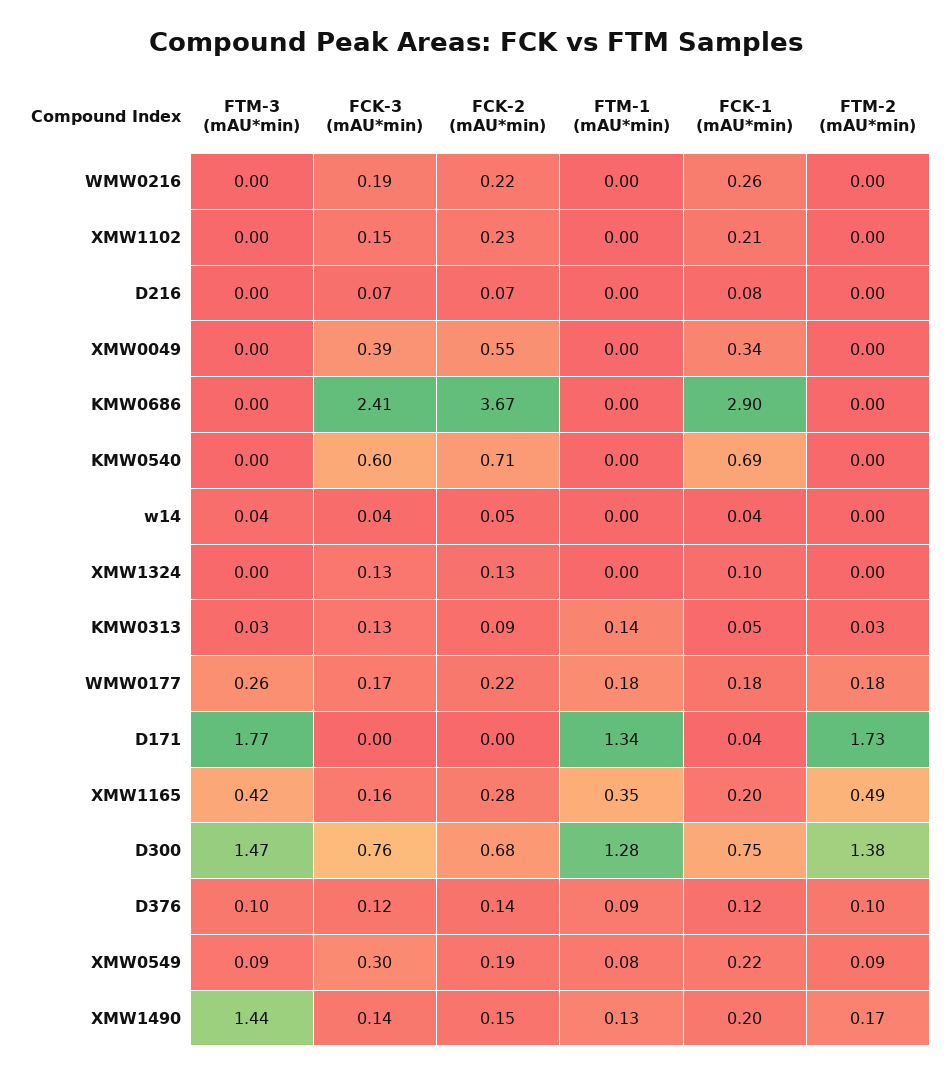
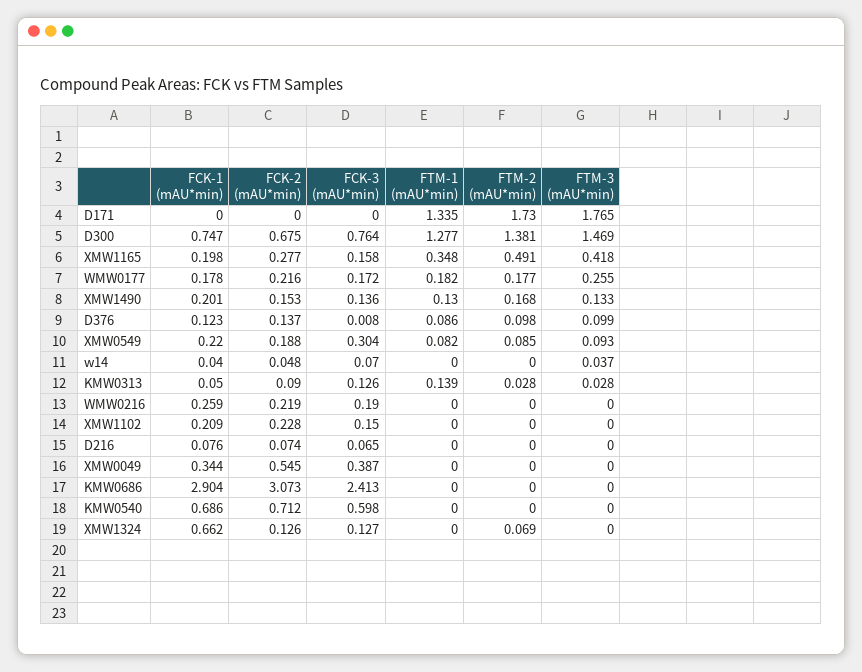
  {
    "FTM-3 (mAU*min)": {
      "WMW0216": 0,
      "XMW1102": 0,
      "D216": 0,
      "XMW0049": 0,
      "KMW0686": 0,
      "KMW0540": 0,
      "w14": 0.037,
      "XMW1324": 0,
      "KMW0313": 0.028,
      "WMW0177": 0.255,
      "D171": 1.765,
      "XMW1165": 0.418,
      "D300": 1.469,
      "D376": 0.099,
      "XMW0549": 0.093,
-     "XMW1490": 1.44
+     "XMW1490": 0.133
    },
    "FCK-3 (mAU*min)": {
      "WMW0216": 0.19,
      "XMW1102": 0.15,
      "D216": 0.065,
      "XMW0049": 0.387,
      "KMW0686": 2.413,
      "KMW0540": 0.598,
-     "w14": 0.04,
+     "w14": 0.07,
      "XMW1324": 0.127,
      "KMW0313": 0.126,
      "WMW0177": 0.172,
      "D171": 0,
      "XMW1165": 0.158,
      "D300": 0.764,
-     "D376": 0.12,
+     "D376": 0.008,
      "XMW0549": 0.304,
      "XMW1490": 0.136
    },
    "FCK-2 (mAU*min)": {
      "WMW0216": 0.219,
      "XMW1102": 0.228,
      "D216": 0.074,
      "XMW0049": 0.545,
-     "KMW0686": 3.67,
+     "KMW0686": 3.073,
      "KMW0540": 0.712,
      "w14": 0.048,
      "XMW1324": 0.126,
      "KMW0313": 0.09,
      "WMW0177": 0.216,
      "D171": 0,
      "XMW1165": 0.277,
      "D300": 0.675,
      "D376": 0.137,
      "XMW0549": 0.188,
      "XMW1490": 0.153
    },
    "FTM-1 (mAU*min)": {
      "WMW0216": 0,
      "XMW1102": 0,
      "D216": 0,
      "XMW0049": 0,
      "KMW0686": 0,
      "KMW0540": 0,
      "w14": 0,
      "XMW1324": 0,
      "KMW0313": 0.139,
      "WMW0177": 0.182,
      "D171": 1.335,
      "XMW1165": 0.348,
      "D300": 1.277,
      "D376": 0.086,
      "XMW0549": 0.082,
      "XMW1490": 0.13
    },
    "FCK-1 (mAU*min)": {
      "WMW0216": 0.259,
      "XMW1102": 0.209,
      "D216": 0.076,
      "XMW0049": 0.344,
      "KMW0686": 2.904,
      "KMW0540": 0.686,
      "w14": 0.04,
-     "XMW1324": 0.1,
+     "XMW1324": 0.662,
      "KMW0313": 0.05,
      "WMW0177": 0.178,
-     "D171": 0.04,
+     "D171": 0,
      "XMW1165": 0.198,
      "D300": 0.747,
      "D376": 0.123,
      "XMW0549": 0.22,
      "XMW1490": 0.201
    },
    "FTM-2 (mAU*min)": {
      "WMW0216": 0,
      "XMW1102": 0,
      "D216": 0,
      "XMW0049": 0,
      "KMW0686": 0,
      "KMW0540": 0,
      "w14": 0,
-     "XMW1324": 0,
+     "XMW1324": 0.069,
      "KMW0313": 0.028,
      "WMW0177": 0.177,
      "D171": 1.73,
      "XMW1165": 0.491,
      "D300": 1.381,
      "D376": 0.098,
      "XMW0549": 0.085,
      "XMW1490": 0.168
    }
  }

